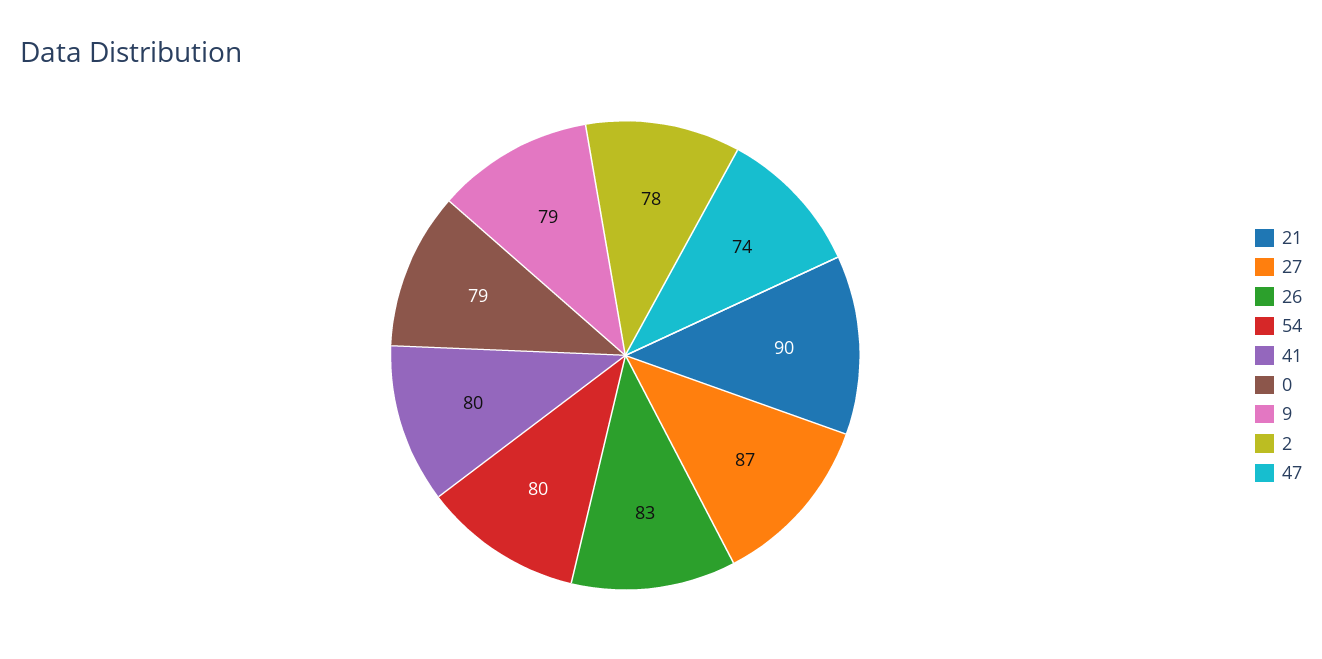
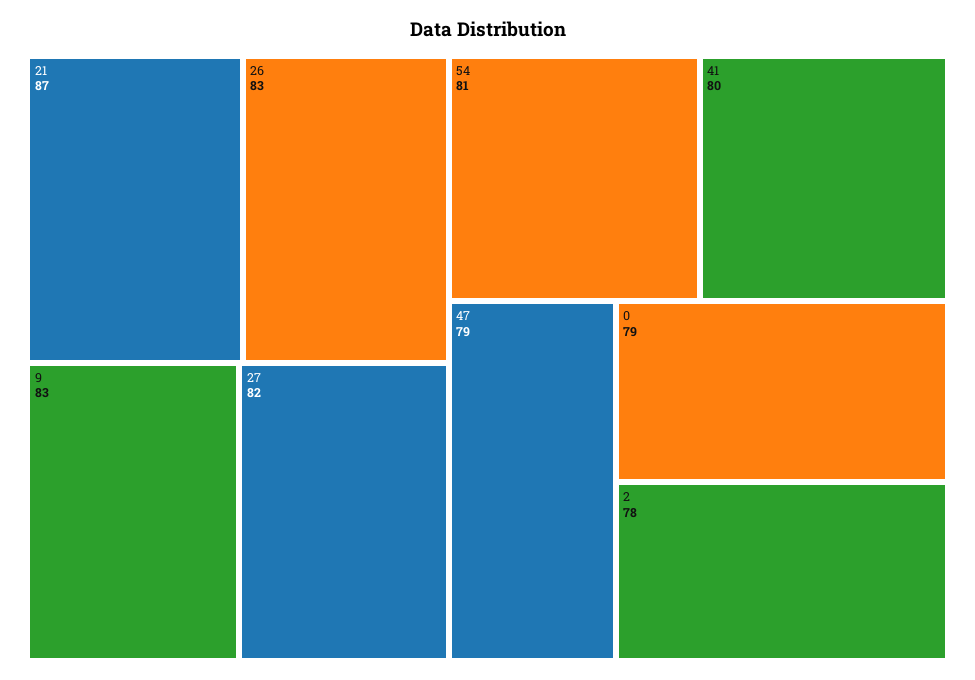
  {
-   "21": 90,
+   "21": 87,
-   "27": 87,
+   "27": 82,
    "26": 83,
-   "54": 80,
+   "54": 81,
    "41": 80,
    "0": 79,
-   "9": 79,
+   "9": 83,
    "2": 78,
-   "47": 74
+   "47": 79
  }

